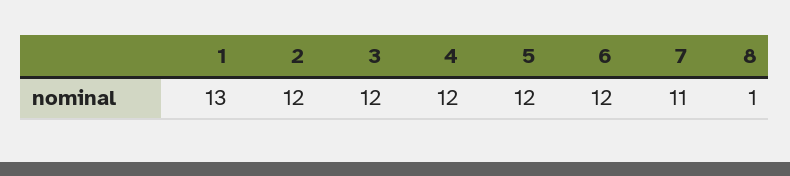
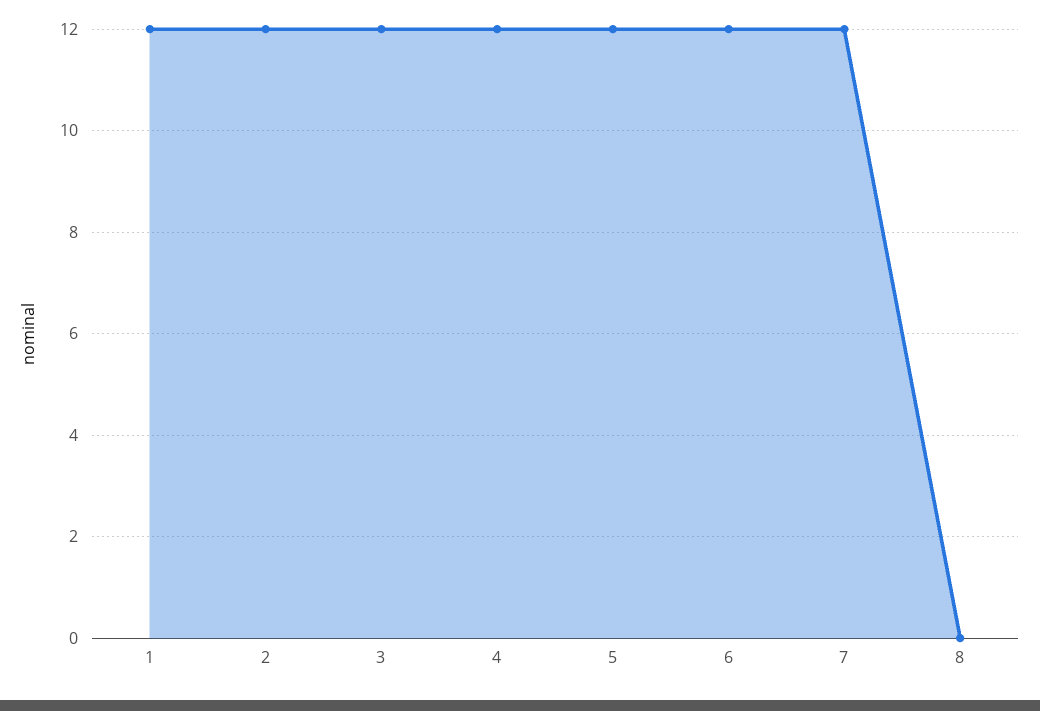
  {
-   "1": 13,
+   "1": 12,
    "2": 12,
    "3": 12,
    "4": 12,
    "5": 12,
    "6": 12,
-   "7": 11,
+   "7": 12,
-   "8": 1
+   "8": 0
  }

